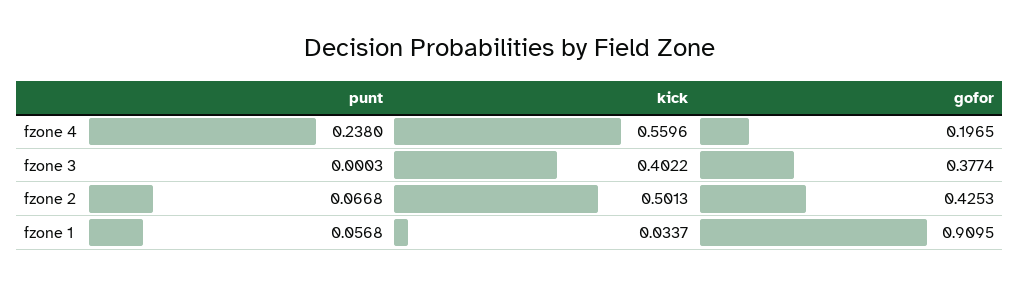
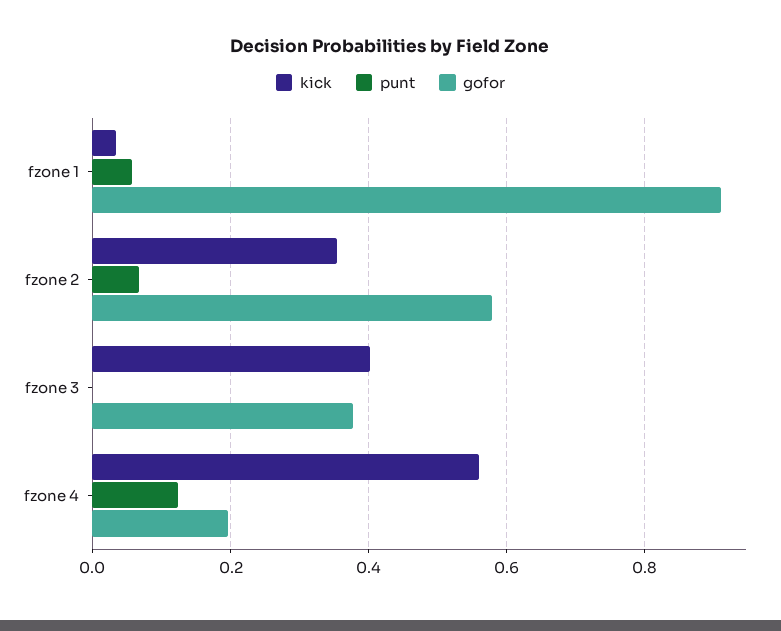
  {
    "punt": {
-     "fzone 4": 0.238,
+     "fzone 4": 0.12,
      "fzone 3": 0.0003,
      "fzone 2": 0.0668,
      "fzone 1": 0.0568
    },
    "kick": {
      "fzone 4": 0.5596,
      "fzone 3": 0.4022,
-     "fzone 2": 0.5013,
+     "fzone 2": 0.36,
      "fzone 1": 0.0337
    },
    "gofor": {
      "fzone 4": 0.1965,
      "fzone 3": 0.3774,
-     "fzone 2": 0.4253,
+     "fzone 2": 0.58,
      "fzone 1": 0.9095
    }
  }

